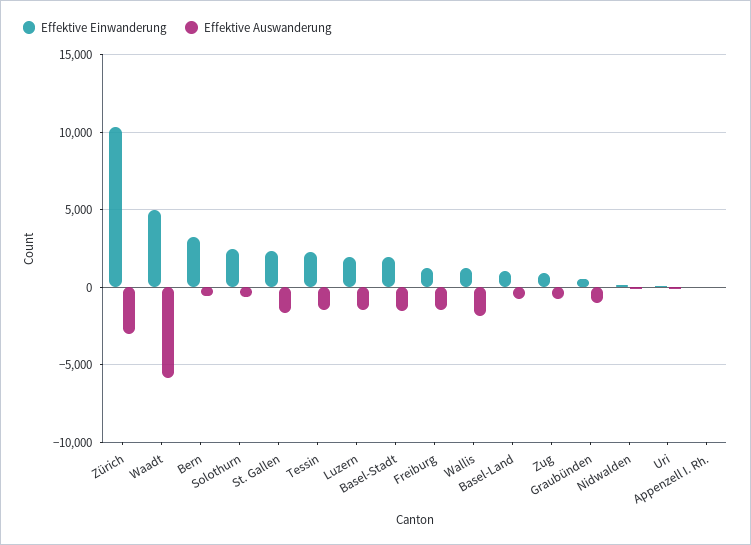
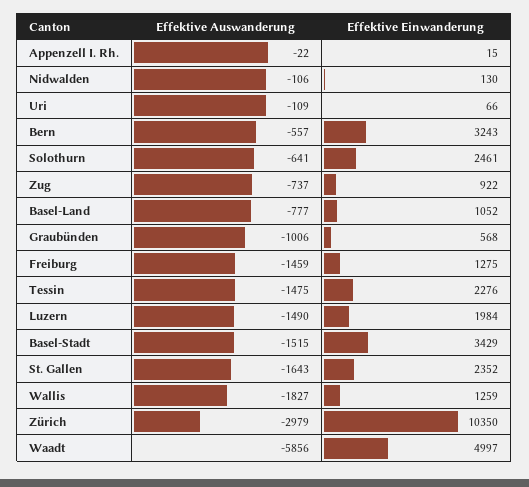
  {
    "Effektive Einwanderung": {
      "Zürich": 10350,
      "Waadt": 4997,
      "Bern": 3243,
      "Solothurn": 2461,
      "St. Gallen": 2352,
      "Tessin": 2276,
      "Luzern": 1984,
-     "Basel-Stadt": 2000,
+     "Basel-Stadt": 3429,
      "Freiburg": 1275,
      "Wallis": 1259,
      "Basel-Land": 1052,
      "Zug": 922,
      "Graubünden": 568,
      "Nidwalden": 130,
      "Uri": 66,
      "Appenzell I. Rh.": 15
    },
    "Effektive Auswanderung": {
      "Zürich": -2979,
      "Waadt": -5856,
      "Bern": -557,
      "Solothurn": -641,
      "St. Gallen": -1643,
      "Tessin": -1475,
      "Luzern": -1490,
      "Basel-Stadt": -1515,
      "Freiburg": -1459,
      "Wallis": -1827,
      "Basel-Land": -777,
      "Zug": -737,
      "Graubünden": -1006,
      "Nidwalden": -106,
      "Uri": -109,
      "Appenzell I. Rh.": -22
    }
  }

